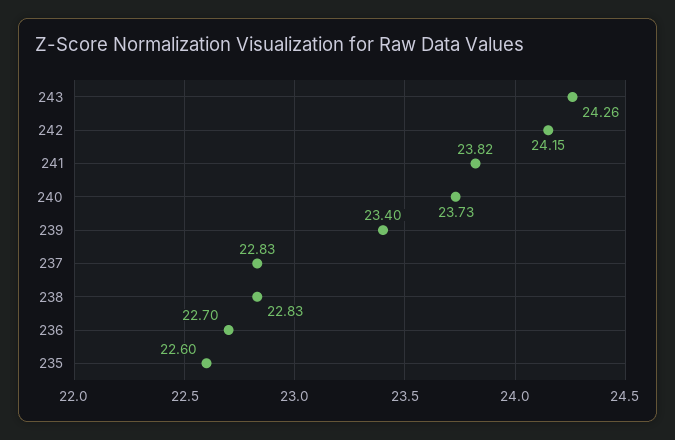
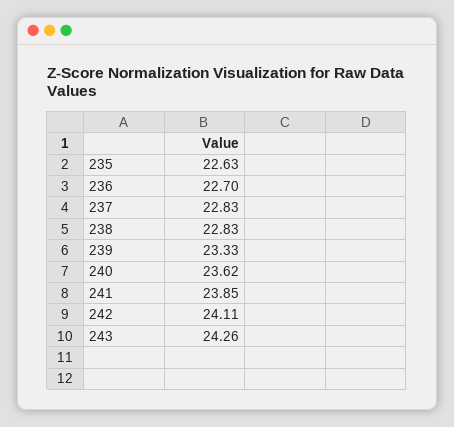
  {
    "243": 24.26,
-   "242": 24.15,
+   "242": 24.11,
-   "241": 23.82,
+   "241": 23.85,
-   "240": 23.73,
+   "240": 23.62,
-   "239": 23.4,
+   "239": 23.33,
    "237": 22.83,
    "238": 22.83,
    "236": 22.7,
-   "235": 22.6
+   "235": 22.63
  }

